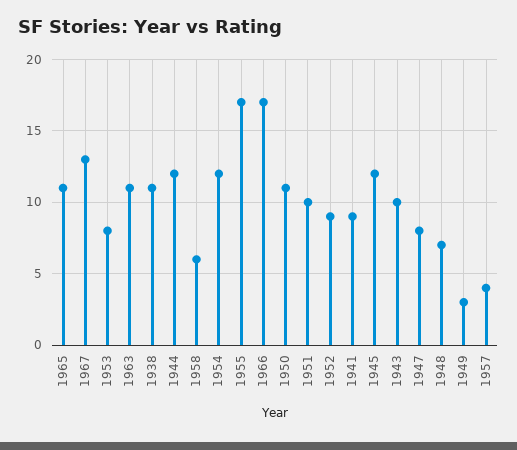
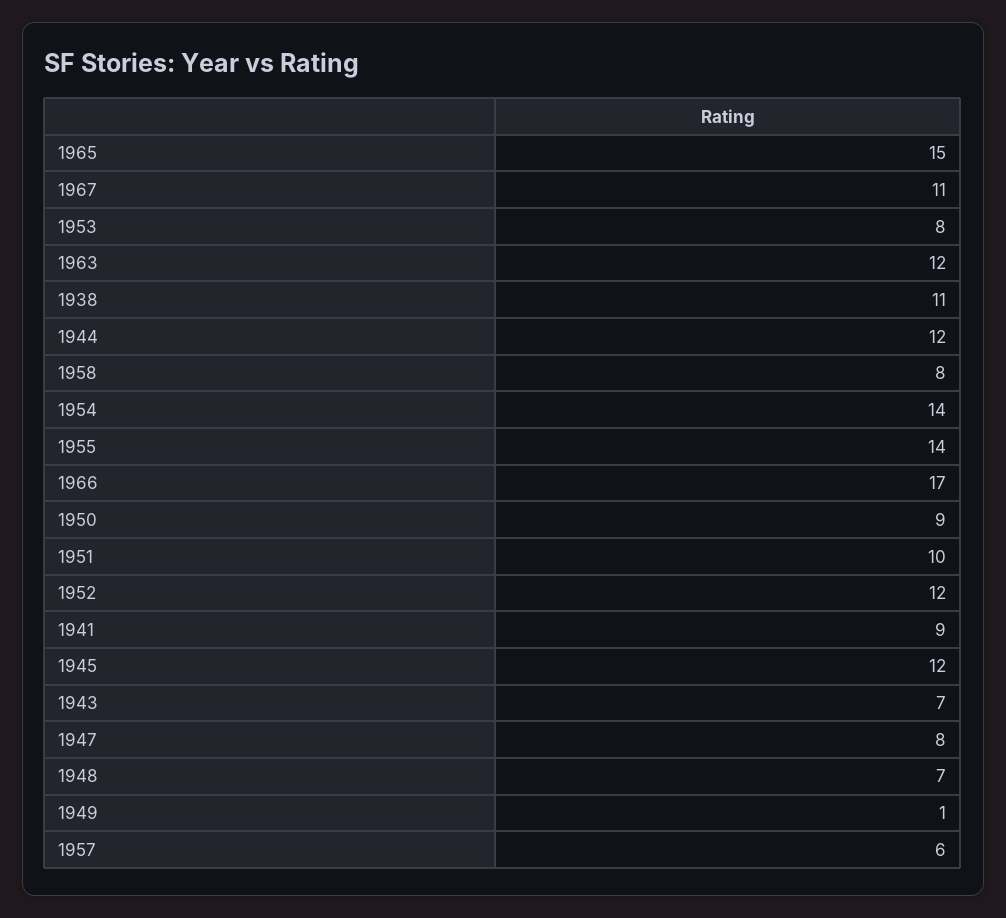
  {
-   "1965": 11,
+   "1965": 15,
-   "1967": 13,
+   "1967": 11,
    "1953": 8,
-   "1963": 11,
+   "1963": 12,
    "1938": 11,
    "1944": 12,
-   "1958": 6,
+   "1958": 8,
-   "1954": 12,
+   "1954": 14,
-   "1955": 17,
+   "1955": 14,
    "1966": 17,
-   "1950": 11,
+   "1950": 9,
    "1951": 10,
-   "1952": 9,
+   "1952": 12,
    "1941": 9,
    "1945": 12,
-   "1943": 10,
+   "1943": 7,
    "1947": 8,
    "1948": 7,
-   "1949": 3,
+   "1949": 1,
-   "1957": 4
+   "1957": 6
  }

